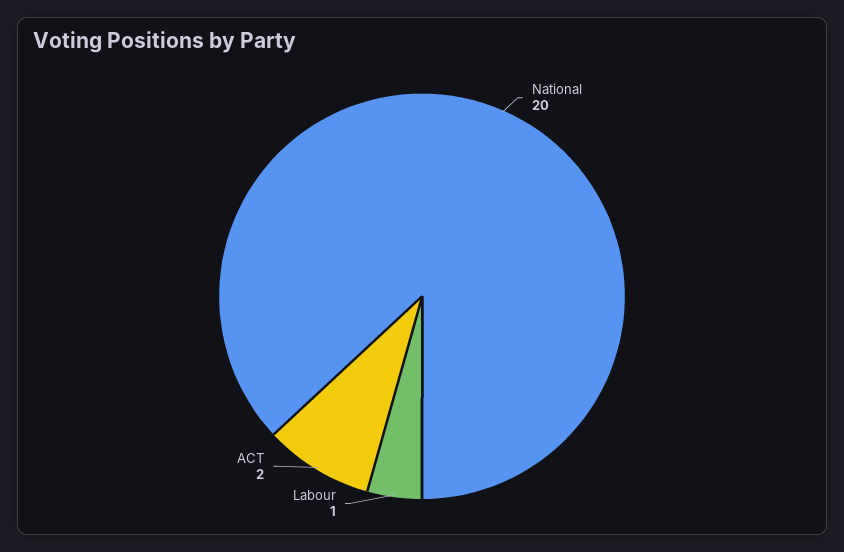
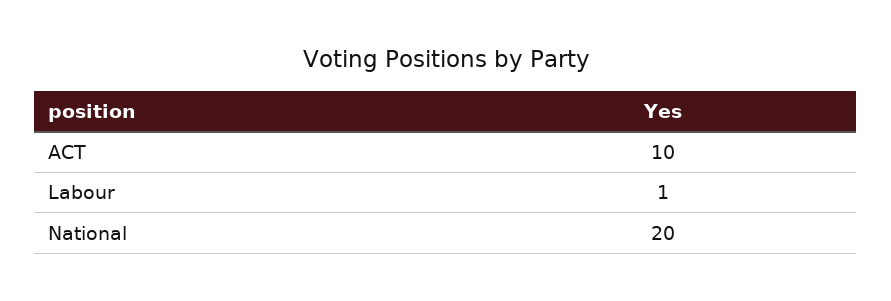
  {
    "National": 20,
    "Labour": 1,
-   "ACT": 2
+   "ACT": 10
  }

